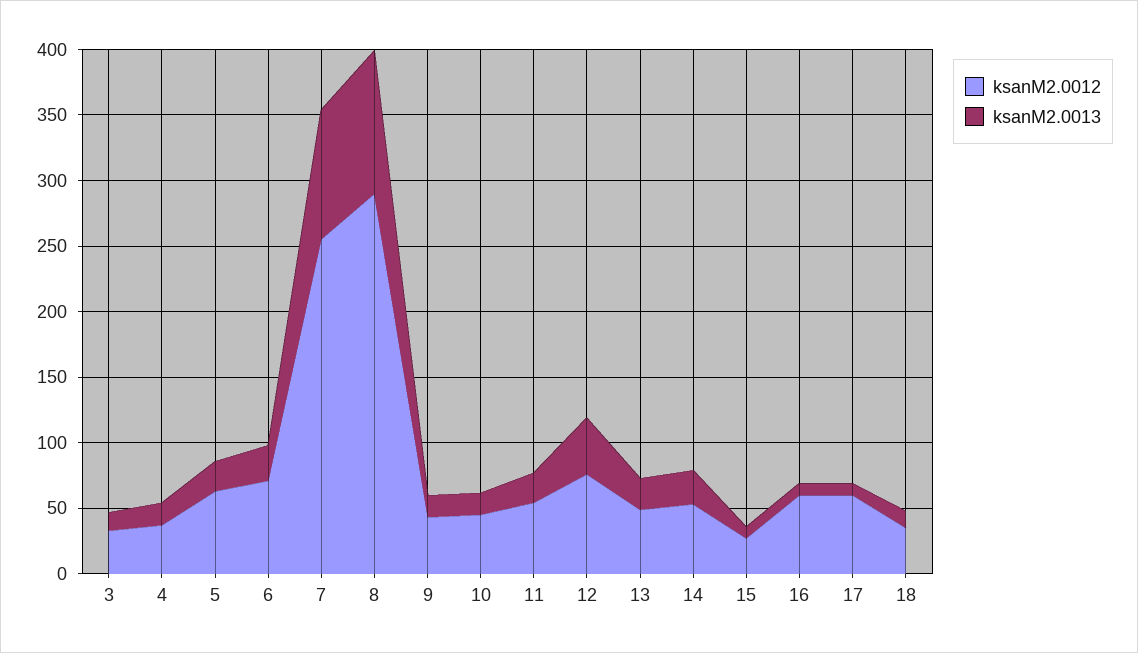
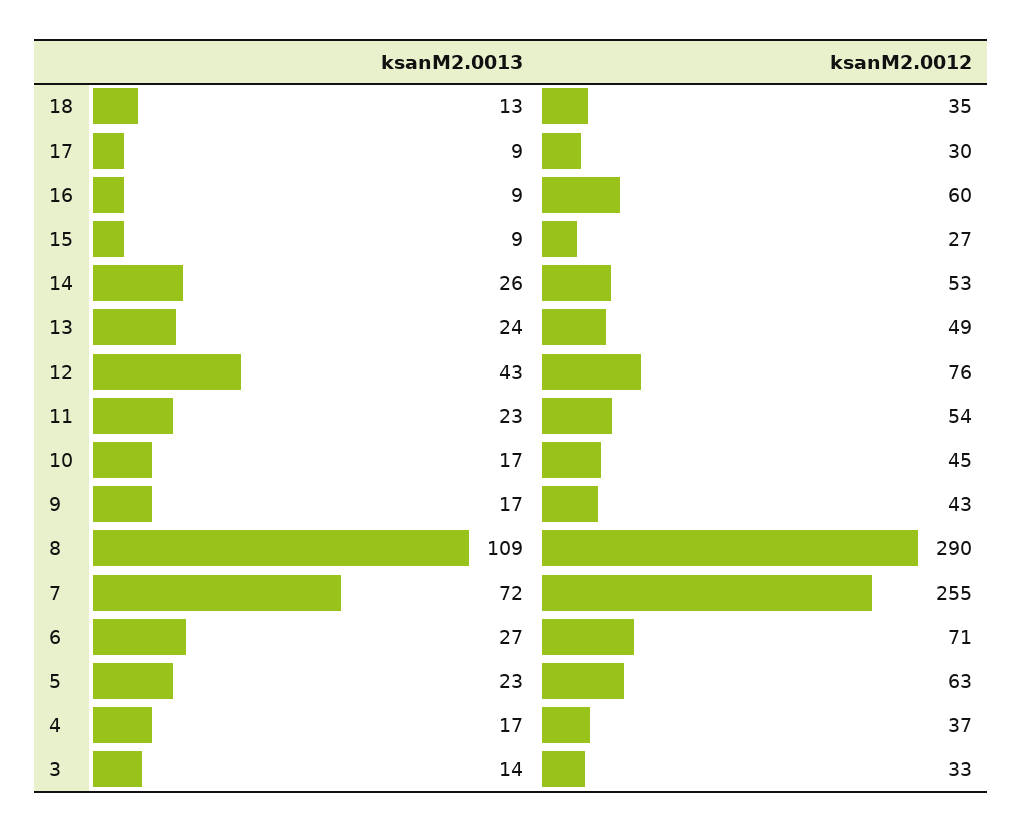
  {
    "ksanM2.0012": {
      "3": 33,
      "4": 37,
      "5": 63,
      "6": 71,
      "7": 255,
      "8": 290,
      "9": 43,
      "10": 45,
      "11": 54,
      "12": 76,
      "13": 49,
      "14": 53,
      "15": 27,
      "16": 60,
-     "17": 60,
+     "17": 30,
      "18": 35
    },
    "ksanM2.0013": {
      "3": 14,
      "4": 17,
      "5": 23,
      "6": 27,
-     "7": 100,
+     "7": 72,
      "8": 109,
      "9": 17,
      "10": 17,
      "11": 23,
      "12": 43,
      "13": 24,
      "14": 26,
      "15": 9,
      "16": 9,
      "17": 9,
      "18": 13
    }
  }

